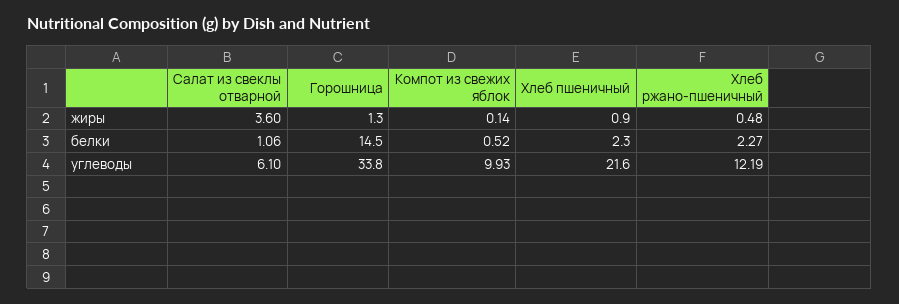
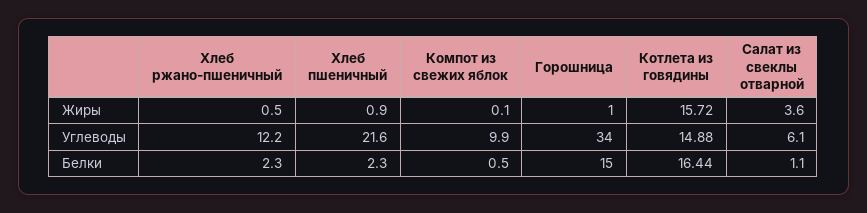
  {
    "Салат из свеклы отварной": {
      "жиры": 3.6,
      "белки": 1.06,
      "углеводы": 6.1
    },
    "Горошница": {
      "жиры": 1.3,
      "белки": 14.5,
      "углеводы": 33.8
    },
    "Компот из свежих яблок": {
      "жиры": 0.14,
      "белки": 0.52,
      "углеводы": 9.93
    },
    "Хлеб пшеничный": {
      "жиры": 0.9,
      "белки": 2.3,
      "углеводы": 21.6
    },
    "Хлеб ржано-пшеничный": {
      "жиры": 0.48,
      "белки": 2.27,
      "углеводы": 12.19
-   }
+   },
+   "Котлета из говядины": {
+     "жиры": 15.72,
+     "углеводы": 14.88,
+     "белки": 16.44
+   }
  }

